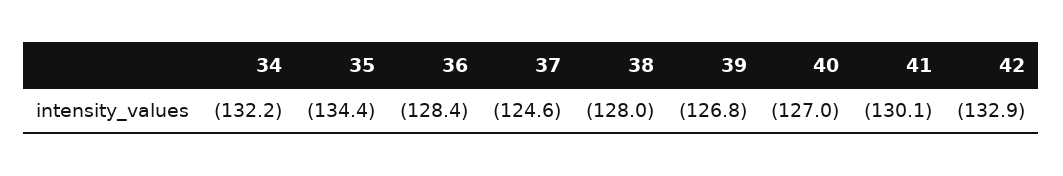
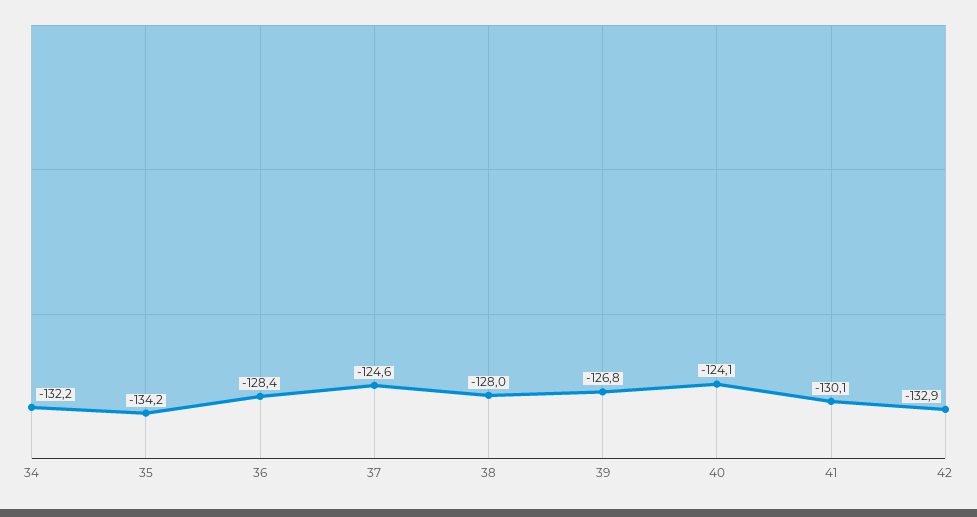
  {
    "34": -132.2,
-   "35": -134.4,
+   "35": -134.2,
    "36": -128.4,
    "37": -124.6,
    "38": -128,
    "39": -126.8,
-   "40": -127,
+   "40": -124.1,
    "41": -130.1,
    "42": -132.9
  }

